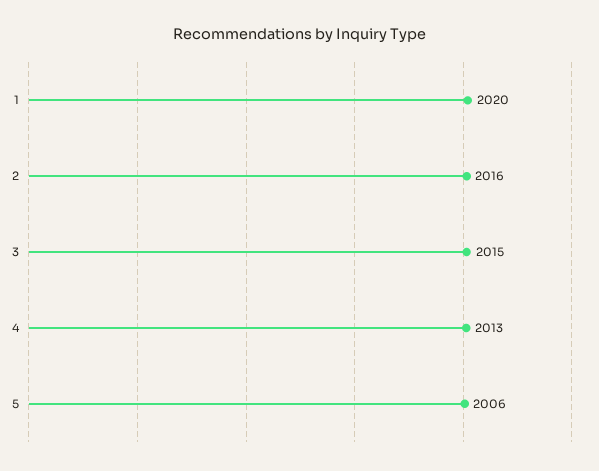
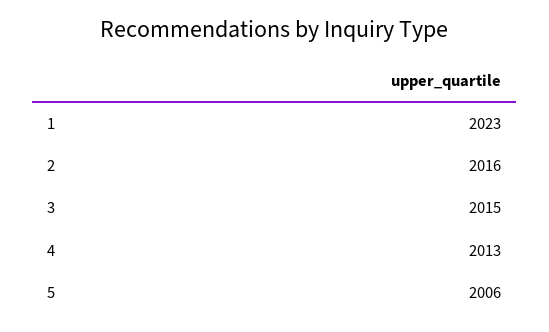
  {
-   "1": 2020,
+   "1": 2023,
    "2": 2016,
    "3": 2015,
    "4": 2013,
    "5": 2006
  }

